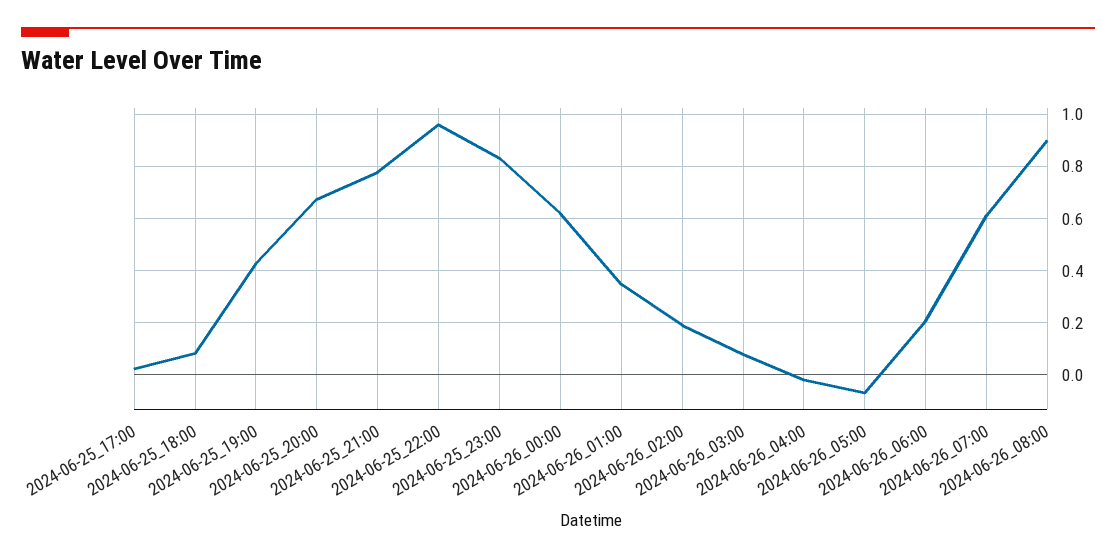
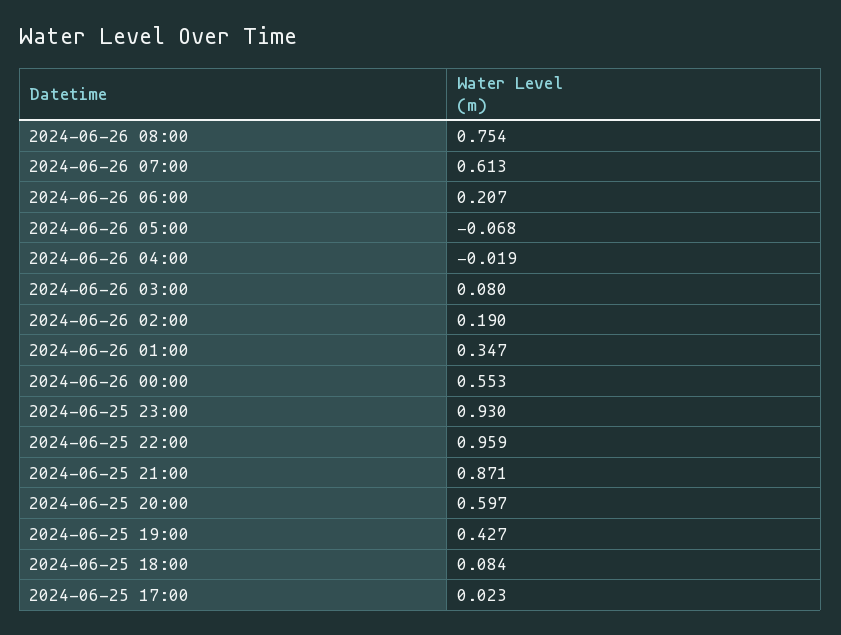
  {
    "2024-06-25_17:00": 0.023,
    "2024-06-25_18:00": 0.084,
    "2024-06-25_19:00": 0.427,
-   "2024-06-25_20:00": 0.675,
+   "2024-06-25_20:00": 0.597,
-   "2024-06-25_21:00": 0.775,
+   "2024-06-25_21:00": 0.871,
    "2024-06-25_22:00": 0.959,
-   "2024-06-25_23:00": 0.825,
+   "2024-06-25_23:00": 0.93,
-   "2024-06-26_00:00": 0.625,
+   "2024-06-26_00:00": 0.553,
    "2024-06-26_01:00": 0.347,
    "2024-06-26_02:00": 0.19,
    "2024-06-26_03:00": 0.08,
    "2024-06-26_04:00": -0.019,
    "2024-06-26_05:00": -0.068,
    "2024-06-26_06:00": 0.207,
    "2024-06-26_07:00": 0.613,
-   "2024-06-26_08:00": 0.9
+   "2024-06-26_08:00": 0.754
  }

